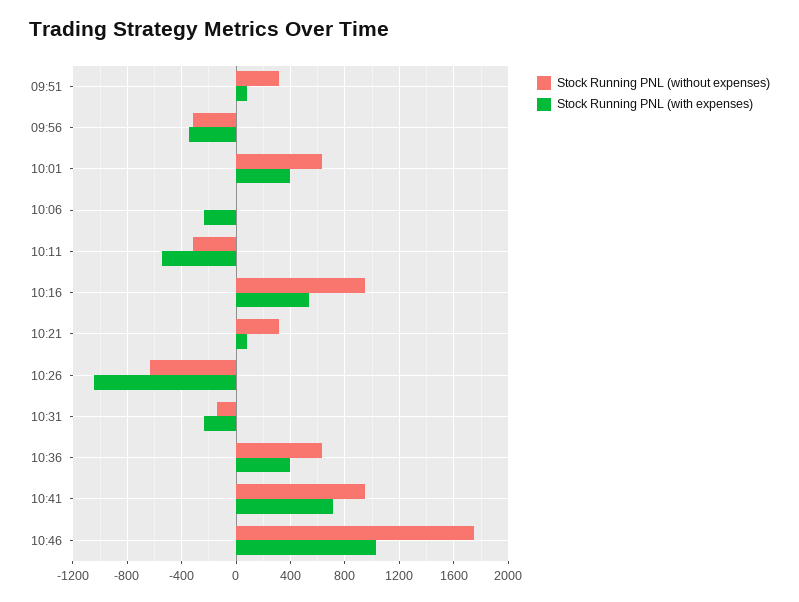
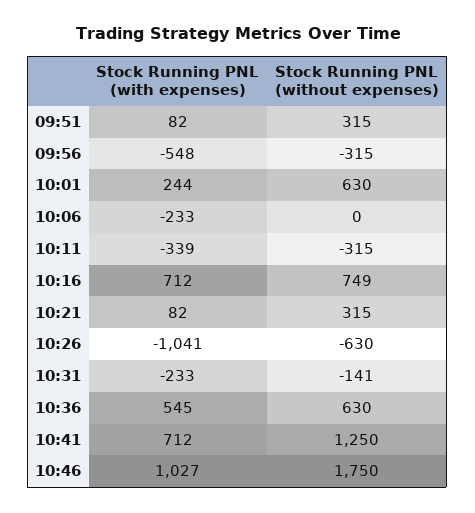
  {
    "Stock Running PNL (without expenses)": {
      "09:51": 315,
      "09:56": -315,
      "10:01": 630,
      "10:06": 0,
      "10:11": -315,
-     "10:16": 950,
+     "10:16": 749,
      "10:21": 315,
      "10:26": -630,
      "10:31": -141,
      "10:36": 630,
-     "10:41": 950,
+     "10:41": 1250,
      "10:46": 1750
    },
    "Stock Running PNL (with expenses)": {
      "09:51": 82,
-     "09:56": -350,
+     "09:56": -548,
-     "10:01": 400,
+     "10:01": 244,
      "10:06": -233,
-     "10:11": -550,
+     "10:11": -339,
-     "10:16": 550,
+     "10:16": 712,
      "10:21": 82,
      "10:26": -1041,
      "10:31": -233,
-     "10:36": 400,
+     "10:36": 545,
      "10:41": 712,
      "10:46": 1027
    }
  }

